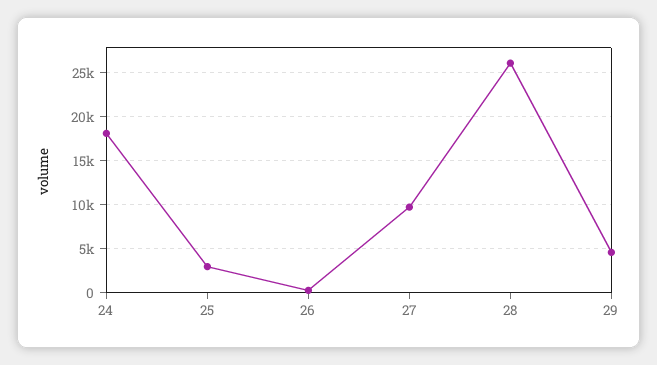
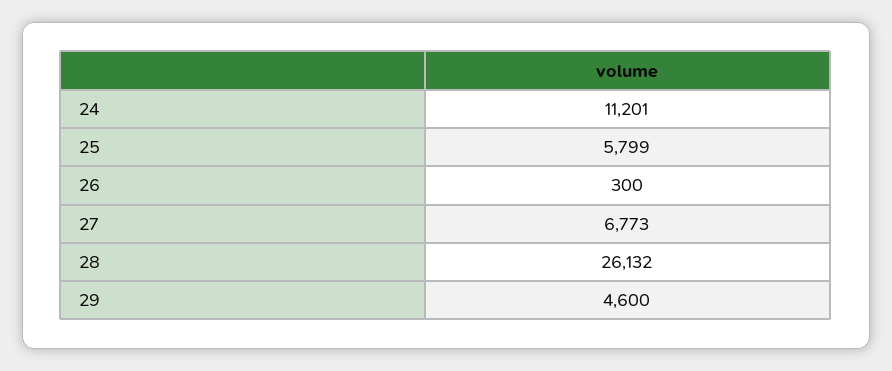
  {
-   "24": 18000,
+   "24": 11201,
-   "25": 3000,
+   "25": 5799,
    "26": 300,
-   "27": 10000,
+   "27": 6773,
    "28": 26132,
    "29": 4600
  }

